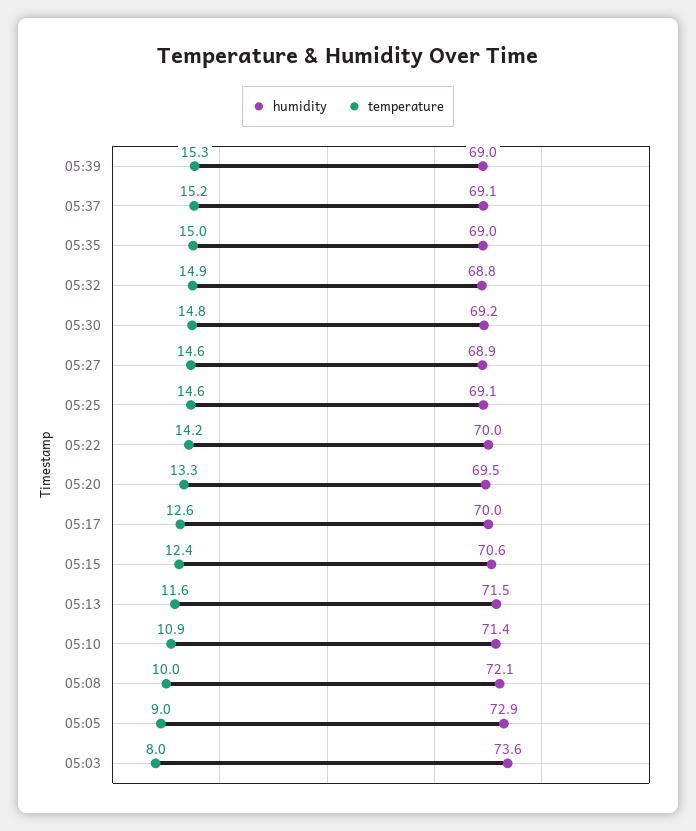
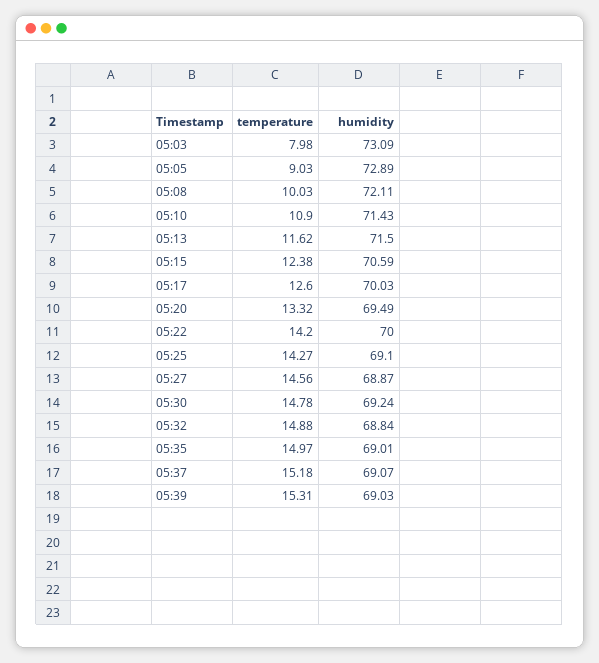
  {
    "humidity": {
      "05:39": 69.03,
      "05:37": 69.07,
      "05:35": 69.01,
      "05:32": 68.84,
      "05:30": 69.24,
      "05:27": 68.87,
      "05:25": 69.1,
      "05:22": 70,
      "05:20": 69.49,
      "05:17": 70.03,
      "05:15": 70.59,
      "05:13": 71.5,
      "05:10": 71.43,
      "05:08": 72.11,
      "05:05": 72.89,
-     "05:03": 73.6
+     "05:03": 73.09
    },
    "temperature": {
      "05:39": 15.31,
      "05:37": 15.18,
      "05:35": 14.97,
      "05:32": 14.88,
      "05:30": 14.78,
      "05:27": 14.56,
-     "05:25": 14.6,
+     "05:25": 14.27,
      "05:22": 14.2,
      "05:20": 13.32,
      "05:17": 12.6,
      "05:15": 12.38,
      "05:13": 11.62,
      "05:10": 10.9,
      "05:08": 10.03,
      "05:05": 9.03,
      "05:03": 7.98
    }
  }

